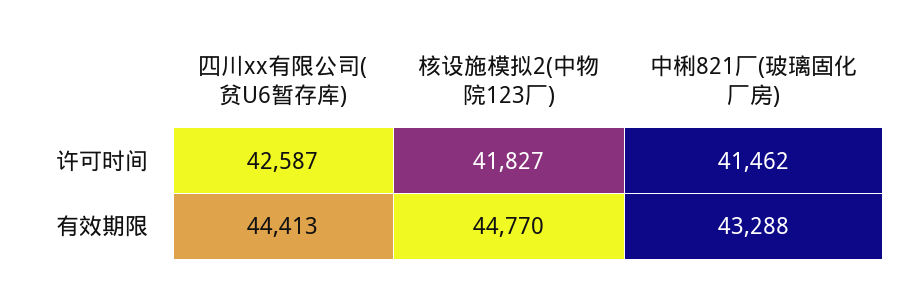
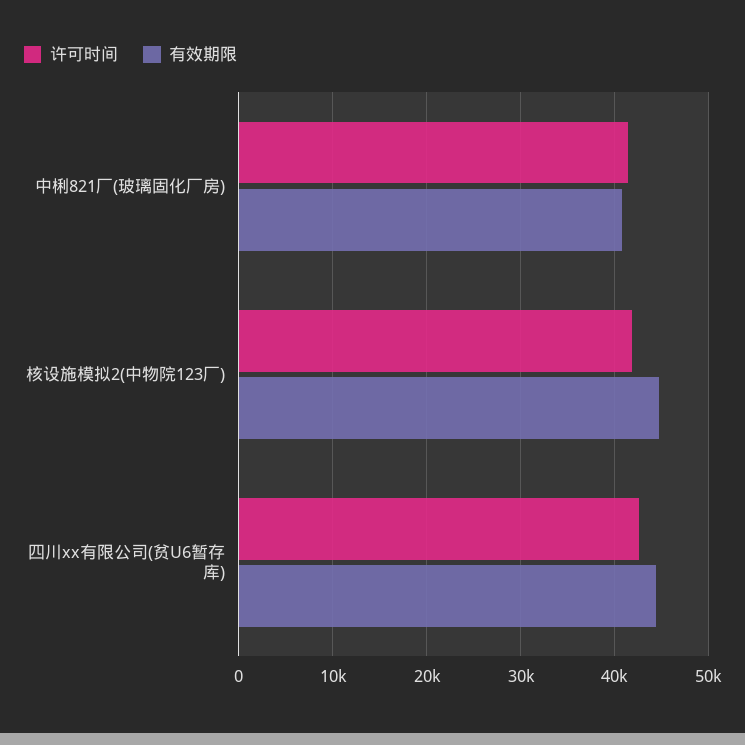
  {
    "许可时间": {
      "四川xx有限公司(贫U6暂存库)": 42587,
      "核设施模拟2(中物院123厂)": 41827,
      "中梸821厂(玻璃固化厂房)": 41462
    },
    "有效期限": {
      "四川xx有限公司(贫U6暂存库)": 44413,
      "核设施模拟2(中物院123厂)": 44770,
-     "中梸821厂(玻璃固化厂房)": 43288
+     "中梸821厂(玻璃固化厂房)": 41000
    }
  }

